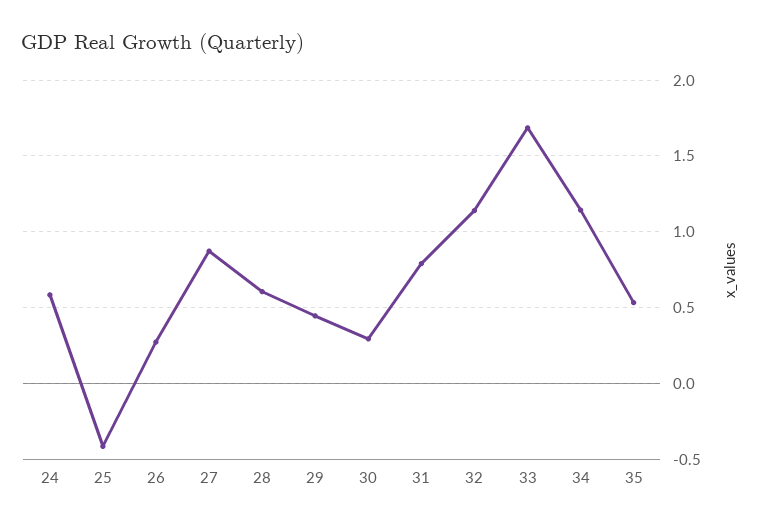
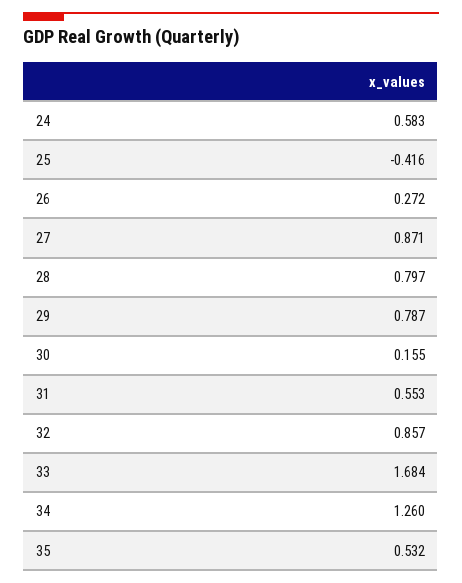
  {
    "24": 0.583,
    "25": -0.416,
    "26": 0.272,
    "27": 0.871,
-   "28": 0.6,
+   "28": 0.797,
-   "29": 0.45,
+   "29": 0.787,
-   "30": 0.3,
+   "30": 0.155,
-   "31": 0.8,
+   "31": 0.553,
-   "32": 1.15,
+   "32": 0.857,
    "33": 1.684,
-   "34": 1.15,
+   "34": 1.26,
    "35": 0.532
  }

